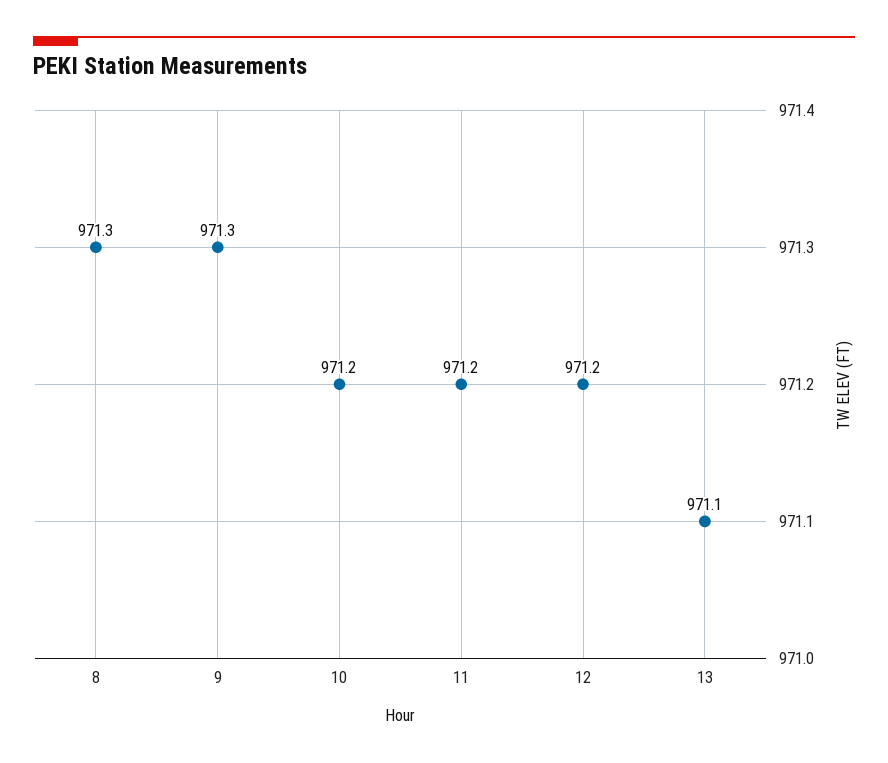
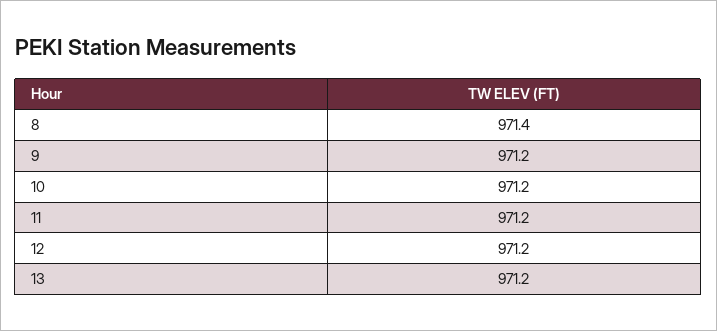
  {
-   "8": 971.3,
+   "8": 971.4,
-   "9": 971.3,
+   "9": 971.2,
    "10": 971.2,
    "11": 971.2,
    "12": 971.2,
-   "13": 971.1
+   "13": 971.2
  }

